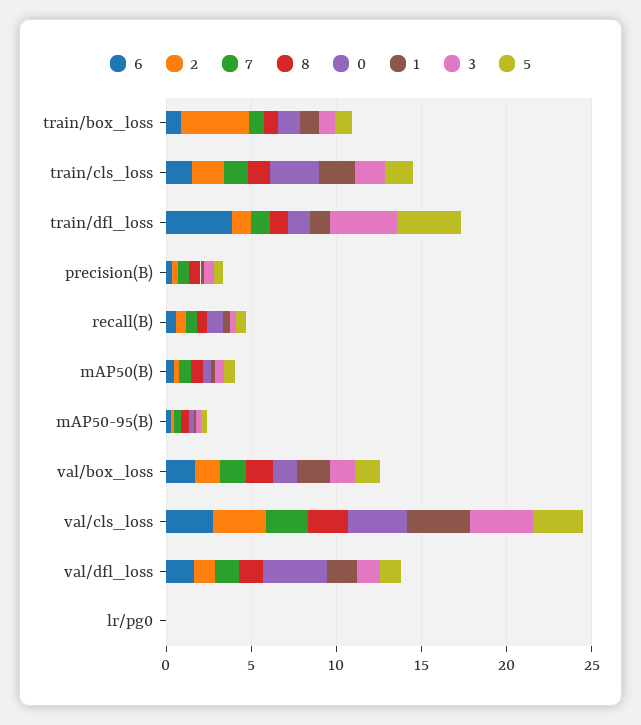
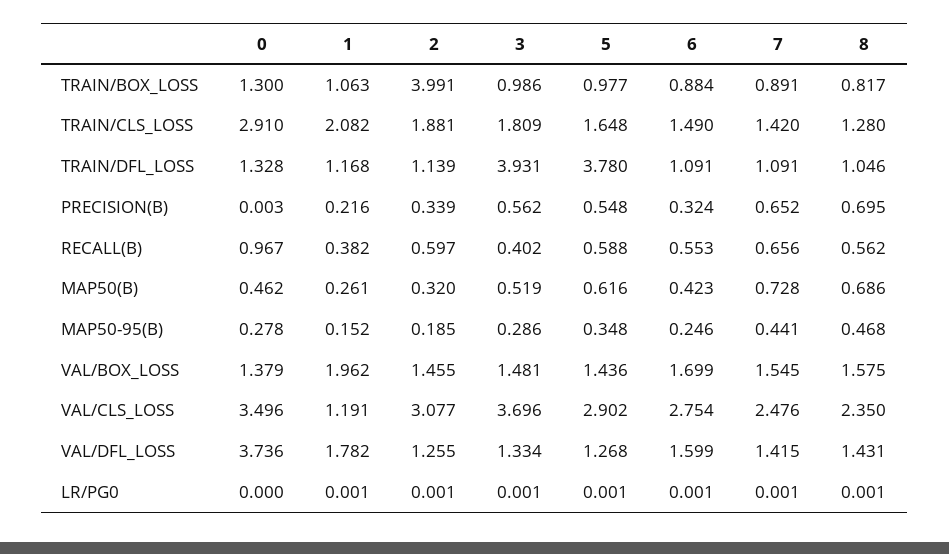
  {
    "6": {
      "train/box_loss": 0.884,
      "train/cls_loss": 1.49,
-     "train/dfl_loss": 4,
+     "train/dfl_loss": 1.091,
      "precision(B)": 0.324,
      "recall(B)": 0.553,
      "mAP50(B)": 0.423,
      "mAP50-95(B)": 0.246,
      "val/box_loss": 1.699,
      "val/cls_loss": 2.754,
      "val/dfl_loss": 1.599,
      "lr/pg0": 0.001
    },
    "2": {
      "train/box_loss": 3.991,
      "train/cls_loss": 1.881,
      "train/dfl_loss": 1.139,
      "precision(B)": 0.339,
      "recall(B)": 0.597,
      "mAP50(B)": 0.32,
      "mAP50-95(B)": 0.185,
      "val/box_loss": 1.455,
      "val/cls_loss": 3.077,
      "val/dfl_loss": 1.255,
      "lr/pg0": 0.001
    },
    "7": {
      "train/box_loss": 0.891,
      "train/cls_loss": 1.42,
      "train/dfl_loss": 1.091,
      "precision(B)": 0.652,
      "recall(B)": 0.656,
      "mAP50(B)": 0.728,
      "mAP50-95(B)": 0.441,
      "val/box_loss": 1.545,
      "val/cls_loss": 2.476,
      "val/dfl_loss": 1.415,
      "lr/pg0": 0.001
    },
    "8": {
      "train/box_loss": 0.817,
      "train/cls_loss": 1.28,
      "train/dfl_loss": 1.046,
      "precision(B)": 0.695,
      "recall(B)": 0.562,
      "mAP50(B)": 0.686,
      "mAP50-95(B)": 0.468,
      "val/box_loss": 1.575,
      "val/cls_loss": 2.35,
      "val/dfl_loss": 1.431,
      "lr/pg0": 0.001
    },
    "0": {
      "train/box_loss": 1.3,
      "train/cls_loss": 2.91,
      "train/dfl_loss": 1.328,
      "precision(B)": 0.003,
      "recall(B)": 0.967,
      "mAP50(B)": 0.462,
      "mAP50-95(B)": 0.278,
      "val/box_loss": 1.379,
      "val/cls_loss": 3.496,
      "val/dfl_loss": 3.736,
      "lr/pg0": 0
    },
    "1": {
      "train/box_loss": 1.063,
      "train/cls_loss": 2.082,
      "train/dfl_loss": 1.168,
      "precision(B)": 0.216,
      "recall(B)": 0.382,
      "mAP50(B)": 0.261,
      "mAP50-95(B)": 0.152,
      "val/box_loss": 1.962,
-     "val/cls_loss": 4,
+     "val/cls_loss": 1.191,
      "val/dfl_loss": 1.782,
      "lr/pg0": 0.001
    },
    "3": {
      "train/box_loss": 0.986,
      "train/cls_loss": 1.809,
      "train/dfl_loss": 3.931,
      "precision(B)": 0.562,
      "recall(B)": 0.402,
      "mAP50(B)": 0.519,
      "mAP50-95(B)": 0.286,
      "val/box_loss": 1.481,
      "val/cls_loss": 3.696,
      "val/dfl_loss": 1.334,
      "lr/pg0": 0.001
    },
    "5": {
      "train/box_loss": 0.977,
      "train/cls_loss": 1.648,
      "train/dfl_loss": 3.78,
      "precision(B)": 0.548,
      "recall(B)": 0.588,
      "mAP50(B)": 0.616,
      "mAP50-95(B)": 0.348,
      "val/box_loss": 1.436,
      "val/cls_loss": 2.902,
      "val/dfl_loss": 1.268,
      "lr/pg0": 0.001
    }
  }

